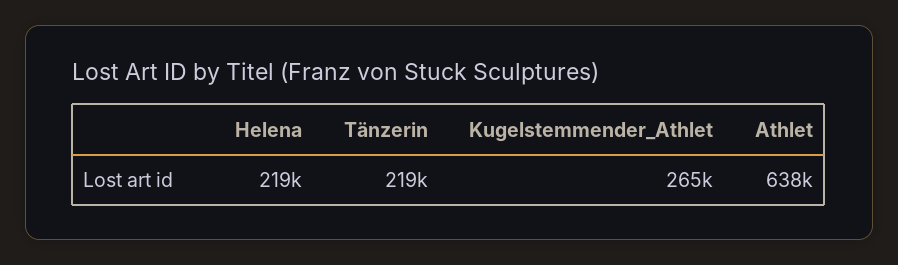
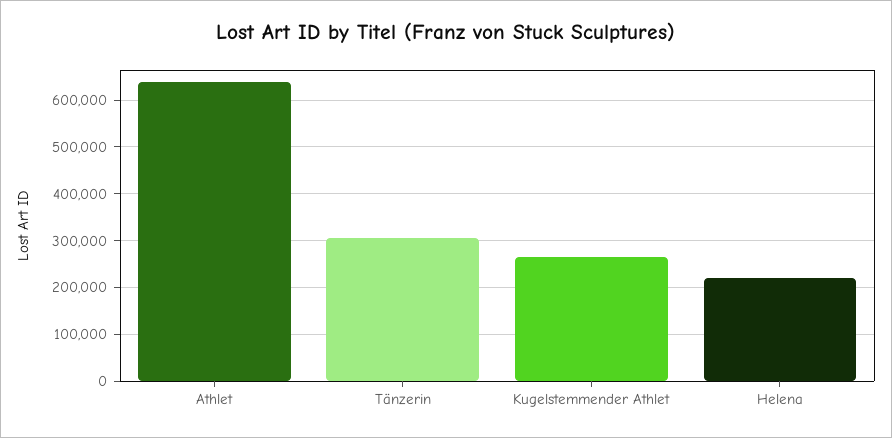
  {
    "Helena": 219000,
-   "Tänzerin": 219000,
+   "Tänzerin": 300000,
    "Kugelstemmender_Athlet": 265000,
    "Athlet": 638000
  }

